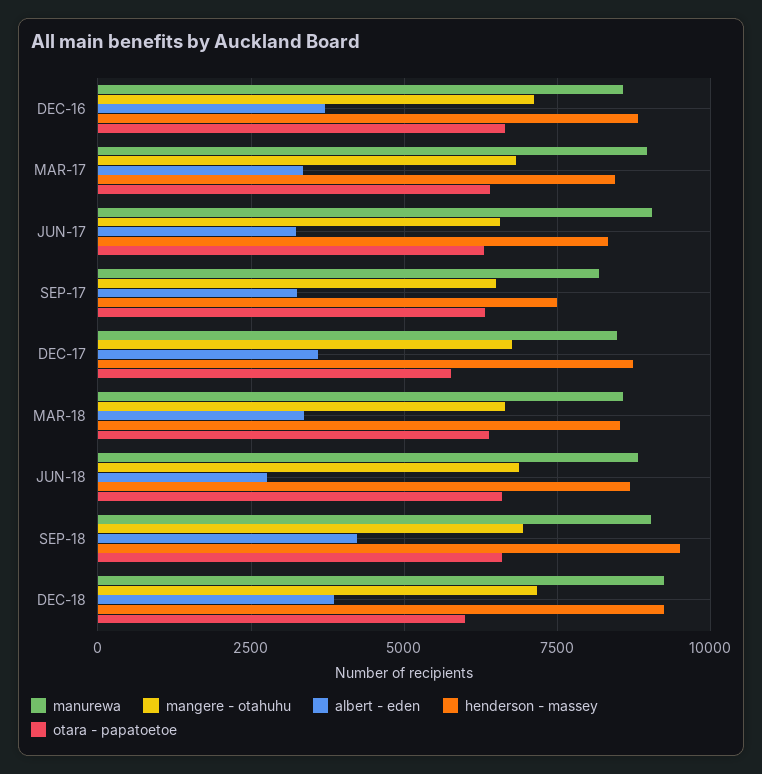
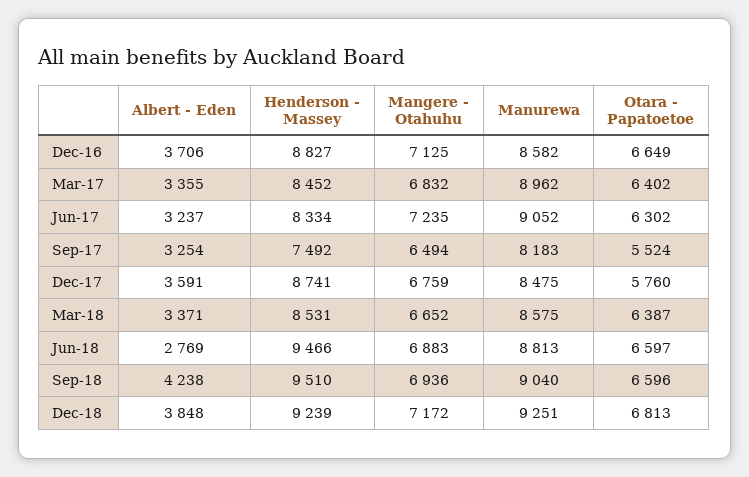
  {
    "manurewa": {
      "DEC-16": 8582,
      "MAR-17": 8962,
      "JUN-17": 9052,
      "SEP-17": 8183,
      "DEC-17": 8475,
      "MAR-18": 8575,
      "JUN-18": 8813,
      "SEP-18": 9040,
      "DEC-18": 9251
    },
    "mangere - otahuhu": {
      "DEC-16": 7125,
      "MAR-17": 6832,
-     "JUN-17": 6500,
+     "JUN-17": 7235,
      "SEP-17": 6494,
      "DEC-17": 6759,
      "MAR-18": 6652,
      "JUN-18": 6883,
      "SEP-18": 6936,
      "DEC-18": 7172
    },
    "albert - eden": {
      "DEC-16": 3706,
      "MAR-17": 3355,
      "JUN-17": 3237,
      "SEP-17": 3254,
      "DEC-17": 3591,
      "MAR-18": 3371,
      "JUN-18": 2769,
      "SEP-18": 4238,
      "DEC-18": 3848
    },
    "henderson - massey": {
      "DEC-16": 8827,
      "MAR-17": 8452,
      "JUN-17": 8334,
      "SEP-17": 7492,
      "DEC-17": 8741,
      "MAR-18": 8531,
-     "JUN-18": 8750,
+     "JUN-18": 9466,
      "SEP-18": 9510,
      "DEC-18": 9239
    },
    "otara - papatoetoe": {
      "DEC-16": 6649,
      "MAR-17": 6402,
      "JUN-17": 6302,
-     "SEP-17": 6250,
+     "SEP-17": 5524,
      "DEC-17": 5760,
      "MAR-18": 6387,
      "JUN-18": 6597,
      "SEP-18": 6596,
-     "DEC-18": 6000
+     "DEC-18": 6813
    }
  }

